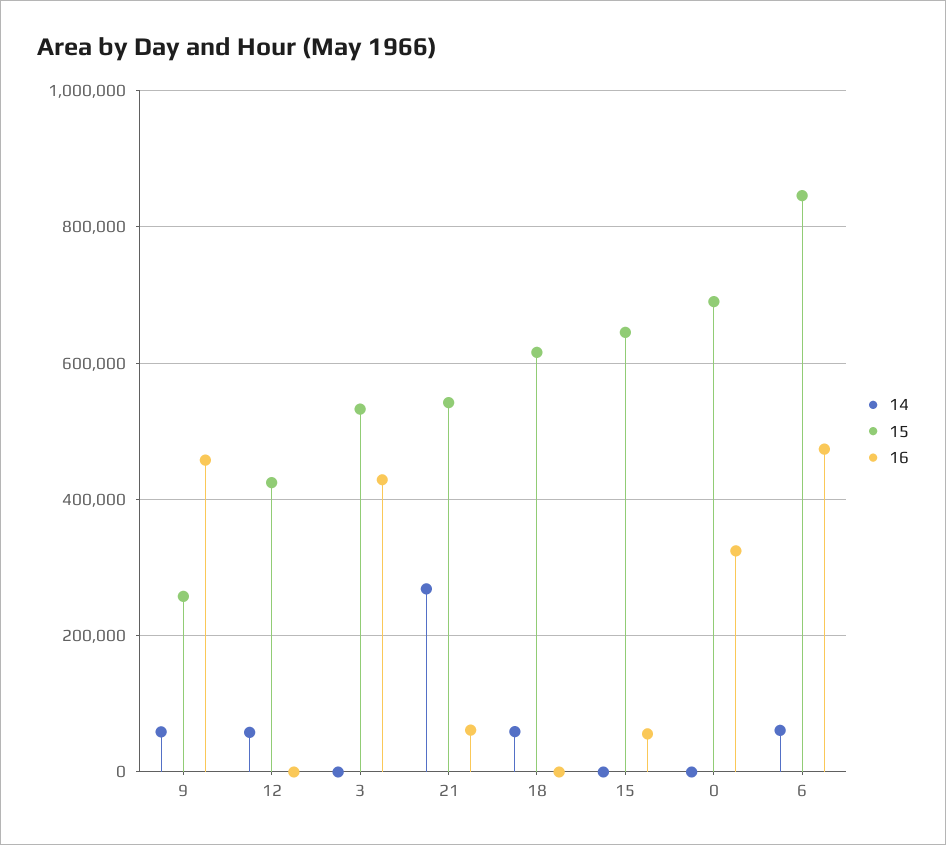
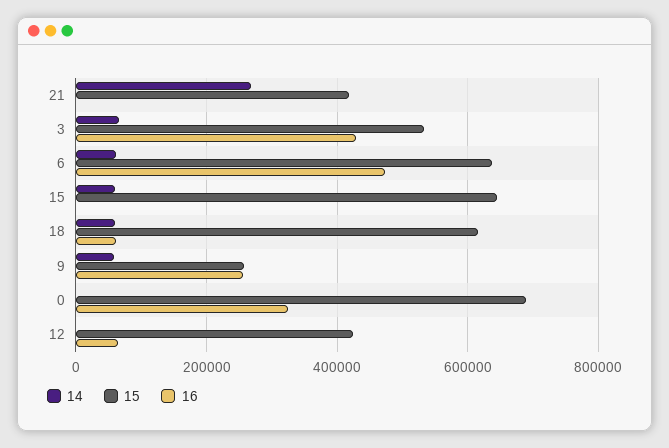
  {
    "14": {
      "9": 60000,
-     "12": 60000,
+     "12": 0,
-     "3": 0,
+     "3": 60000,
      "21": 260000,
      "18": 60000,
-     "15": 0,
+     "15": 60000,
      "0": 0,
      "6": 60000
    },
    "15": {
      "9": 260000,
      "12": 420000,
      "3": 540000,
-     "21": 540000,
+     "21": 420000,
      "18": 620000,
      "15": 640000,
      "0": 700000,
-     "6": 840000
+     "6": 640000
    },
    "16": {
-     "9": 460000,
+     "9": 260000,
-     "12": 0,
+     "12": 60000,
      "3": 420000,
-     "21": 60000,
+     "21": 0,
-     "18": 0,
+     "18": 60000,
-     "15": 60000,
+     "15": 0,
      "0": 320000,
      "6": 480000
    }
  }

